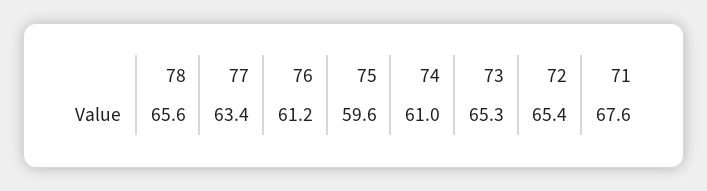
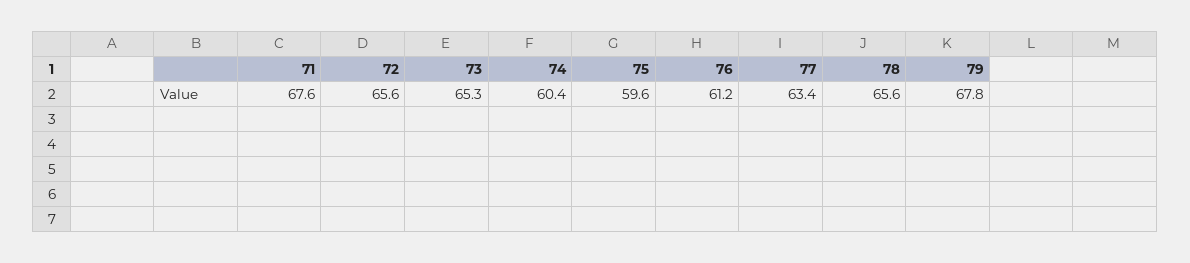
  {
    "78": 65.6,
    "77": 63.4,
    "76": 61.2,
    "75": 59.6,
-   "74": 61,
+   "74": 60.4,
    "73": 65.3,
-   "72": 65.4,
+   "72": 65.6,
-   "71": 67.6
+   "71": 67.6,
+   "79": 67.8
  }

